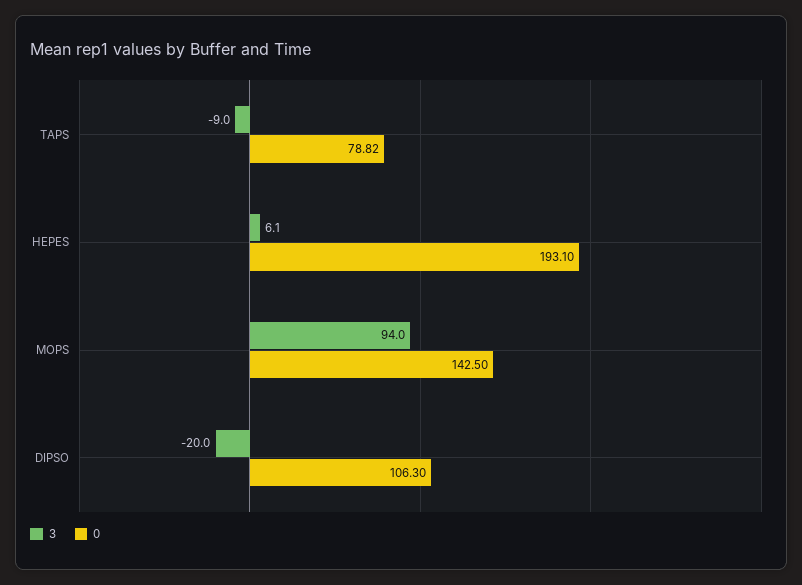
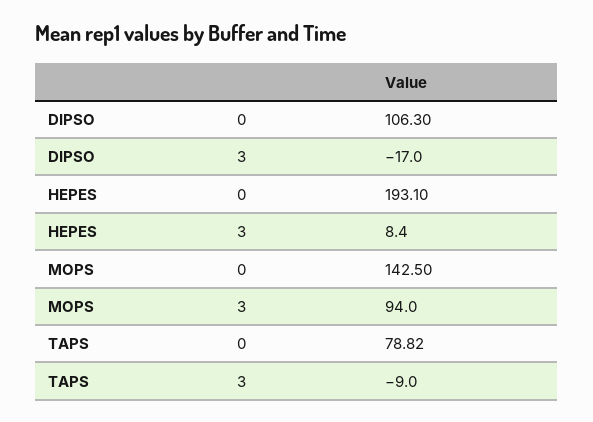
  {
    "3": {
      "TAPS": -9,
-     "HEPES": 6.1,
+     "HEPES": 8.4,
      "MOPS": 94,
-     "DIPSO": -20
+     "DIPSO": -17
    },
    "0": {
      "TAPS": 78.82,
      "HEPES": 193.1,
      "MOPS": 142.5,
      "DIPSO": 106.3
    }
  }

